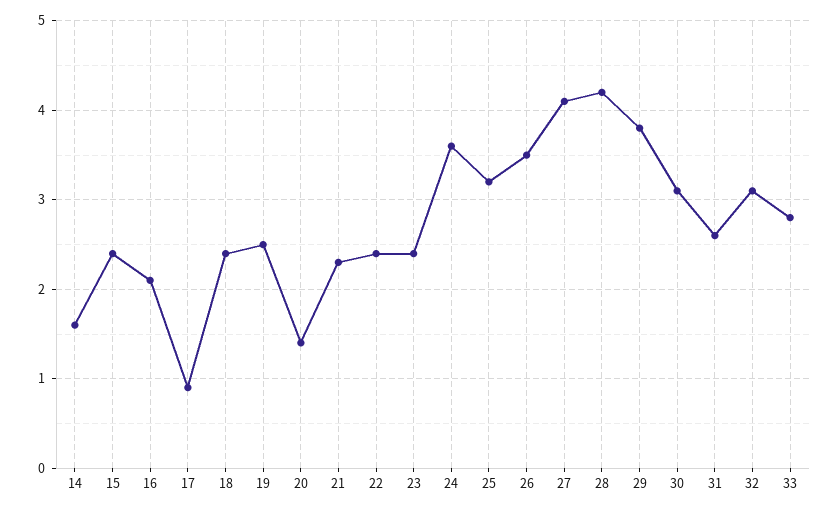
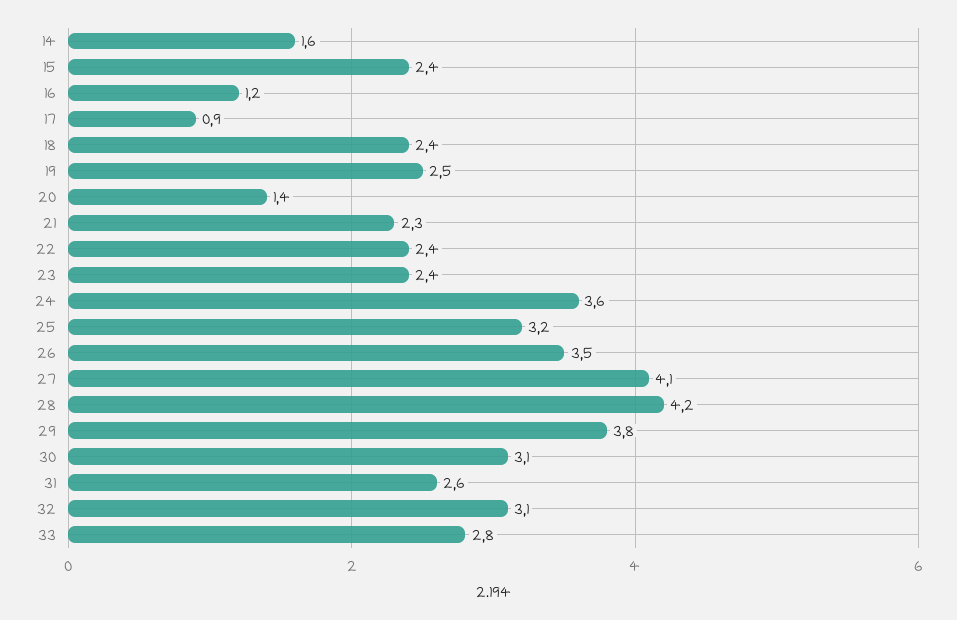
  {
    "14": 1.6,
    "15": 2.4,
-   "16": 2.1,
+   "16": 1.2,
    "17": 0.9,
    "18": 2.4,
    "19": 2.5,
    "20": 1.4,
    "21": 2.3,
    "22": 2.4,
    "23": 2.4,
    "24": 3.6,
    "25": 3.2,
    "26": 3.5,
    "27": 4.1,
    "28": 4.2,
    "29": 3.8,
    "30": 3.1,
    "31": 2.6,
    "32": 3.1,
    "33": 2.8
  }

